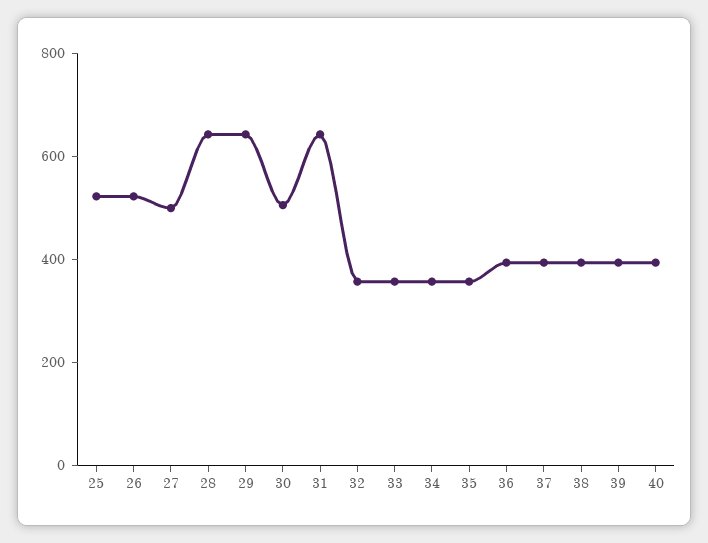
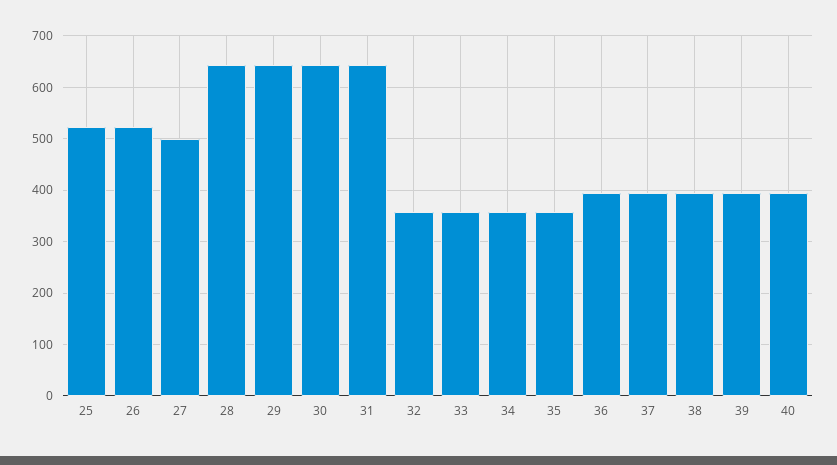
  {
    "25": 520,
    "26": 520,
    "27": 500,
    "28": 640,
    "29": 640,
-   "30": 500,
+   "30": 640,
    "31": 640,
    "32": 360,
    "33": 360,
    "34": 360,
    "35": 360,
    "36": 400,
    "37": 400,
    "38": 400,
    "39": 400,
    "40": 400
  }

